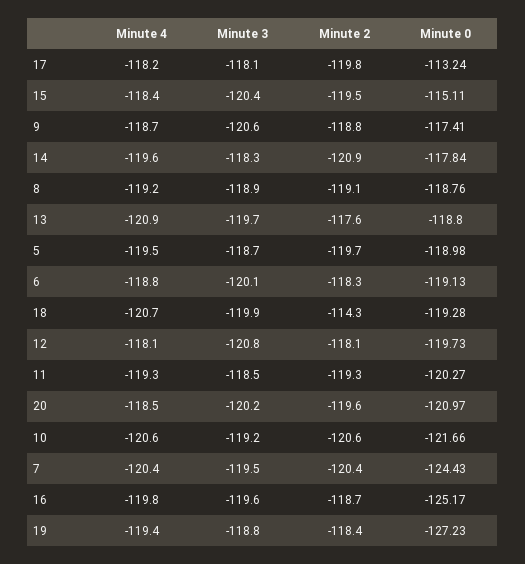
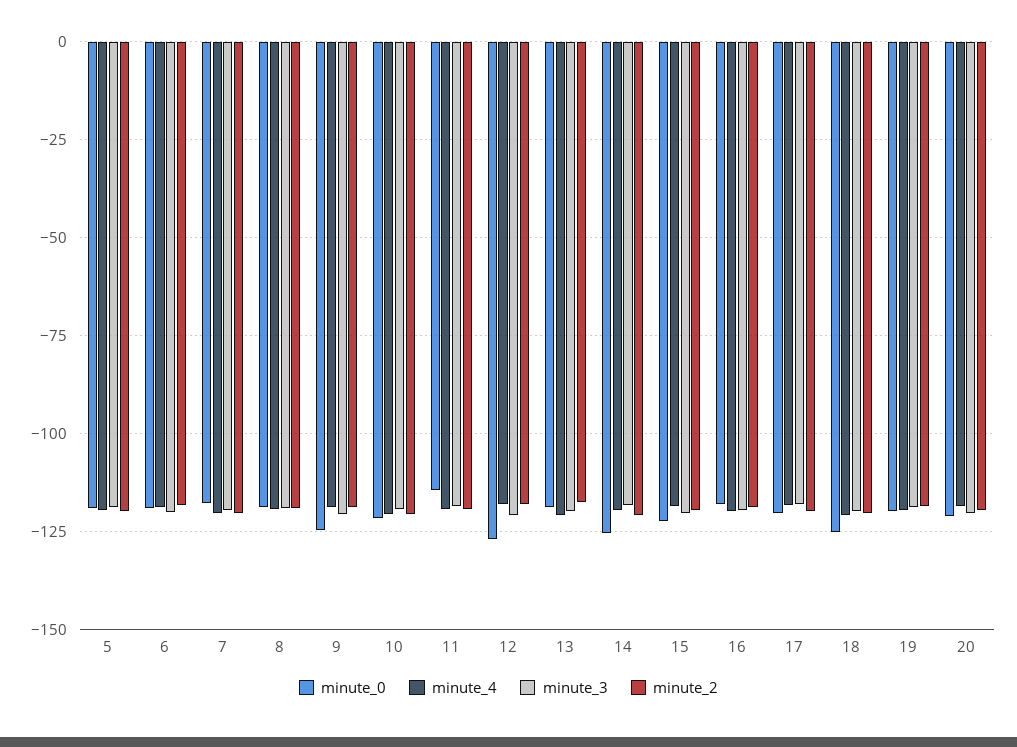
  {
    "Minute 4": {
      "17": -118.2,
      "15": -118.4,
      "9": -118.7,
      "14": -119.6,
      "8": -119.2,
      "13": -120.9,
      "5": -119.5,
      "6": -118.8,
      "18": -120.7,
      "12": -118.1,
      "11": -119.3,
      "20": -118.5,
      "10": -120.6,
      "7": -120.4,
      "16": -119.8,
      "19": -119.4
    },
    "Minute 3": {
      "17": -118.1,
      "15": -120.4,
      "9": -120.6,
      "14": -118.3,
      "8": -118.9,
      "13": -119.7,
      "5": -118.7,
      "6": -120.1,
      "18": -119.9,
      "12": -120.8,
      "11": -118.5,
      "20": -120.2,
      "10": -119.2,
      "7": -119.5,
      "16": -119.6,
      "19": -118.8
    },
    "Minute 2": {
      "17": -119.8,
      "15": -119.5,
      "9": -118.8,
      "14": -120.9,
      "8": -119.1,
      "13": -117.6,
      "5": -119.7,
      "6": -118.3,
-     "18": -114.3,
+     "18": -120,
      "12": -118.1,
      "11": -119.3,
      "20": -119.6,
      "10": -120.6,
      "7": -120.4,
      "16": -118.7,
      "19": -118.4
    },
    "Minute 0": {
-     "17": -113.24,
+     "17": -120,
-     "15": -115.11,
+     "15": -122.5,
-     "9": -117.41,
+     "9": -125,
-     "14": -117.84,
+     "14": -125,
      "8": -118.76,
      "13": -118.8,
      "5": -118.98,
      "6": -119.13,
-     "18": -119.28,
+     "18": -125,
-     "12": -119.73,
+     "12": -127.5,
-     "11": -120.27,
+     "11": -115,
      "20": -120.97,
      "10": -121.66,
-     "7": -124.43,
+     "7": -117.5,
-     "16": -125.17,
+     "16": -117.5,
-     "19": -127.23
+     "19": -120
    }
  }

